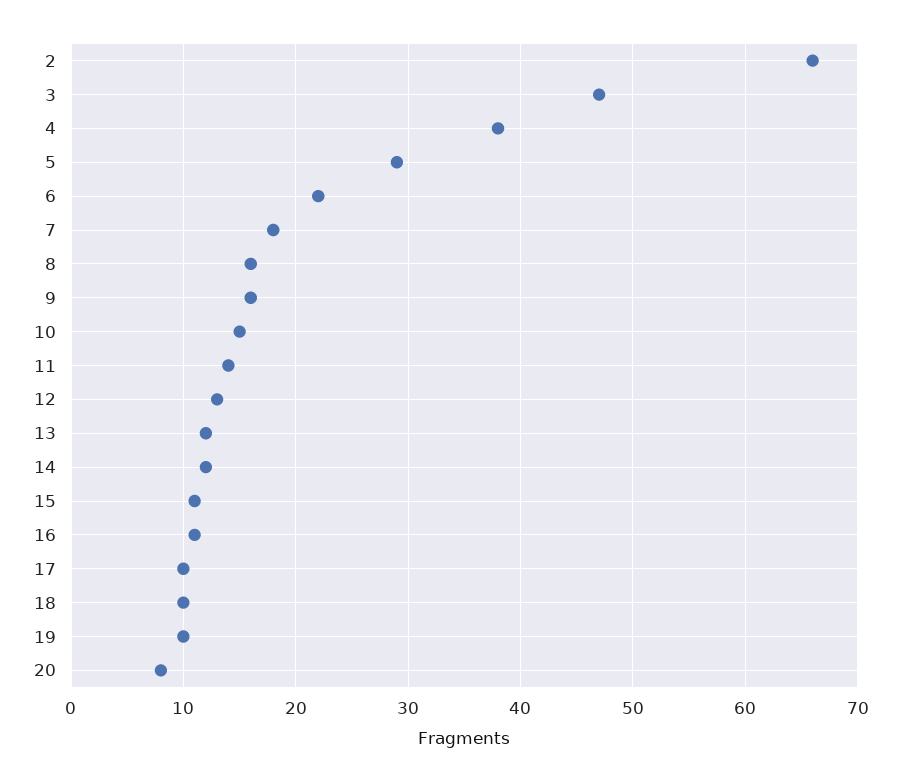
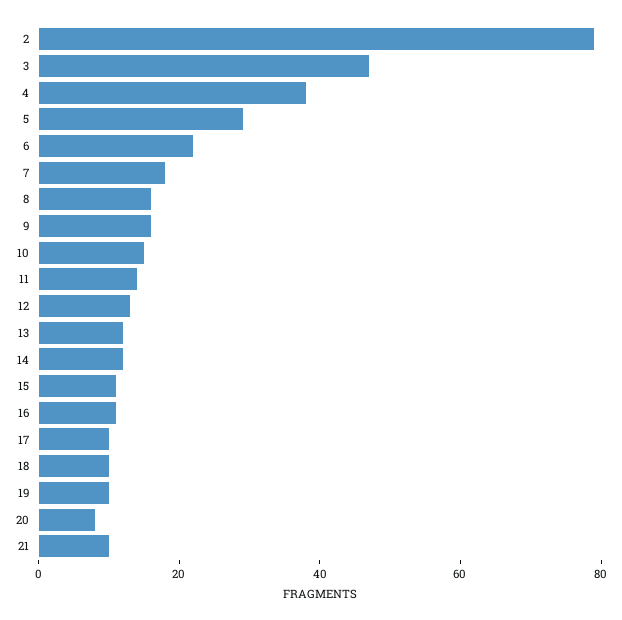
  {
-   "2": 66,
+   "2": 80,
    "3": 47,
    "4": 38,
    "5": 29,
    "6": 22,
    "7": 18,
    "8": 16,
    "9": 16,
    "10": 15,
    "11": 14,
    "12": 13,
    "13": 12,
    "14": 12,
    "15": 11,
    "16": 11,
    "17": 10,
    "18": 10,
    "19": 10,
-   "20": 8
+   "20": 8,
+   "21": 10
  }

